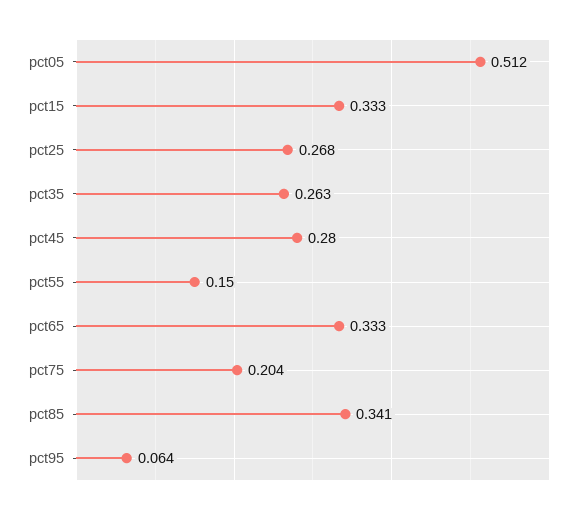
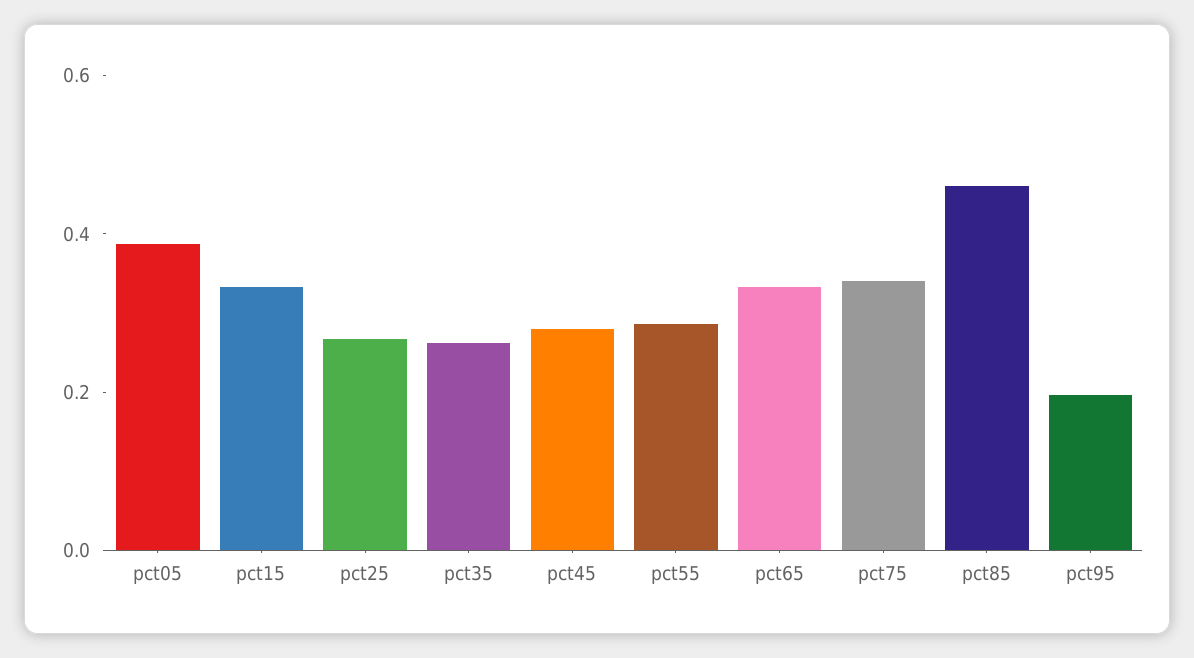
  {
-   "pct05": 0.512,
+   "pct05": 0.4,
    "pct15": 0.333,
    "pct25": 0.268,
    "pct35": 0.263,
    "pct45": 0.28,
-   "pct55": 0.15,
+   "pct55": 0.3,
    "pct65": 0.333,
-   "pct75": 0.204,
+   "pct75": 0.35,
-   "pct85": 0.341,
+   "pct85": 0.45,
-   "pct95": 0.064
+   "pct95": 0.2
  }

